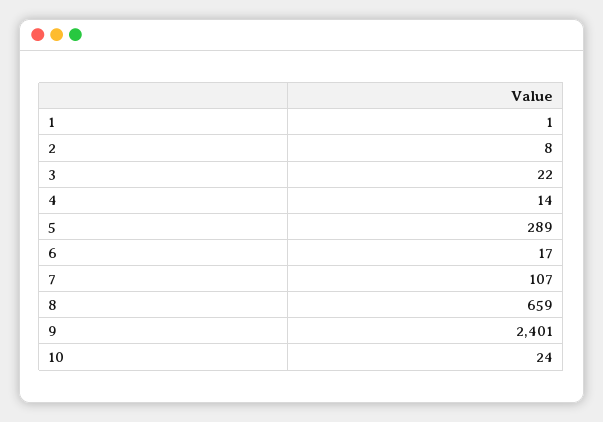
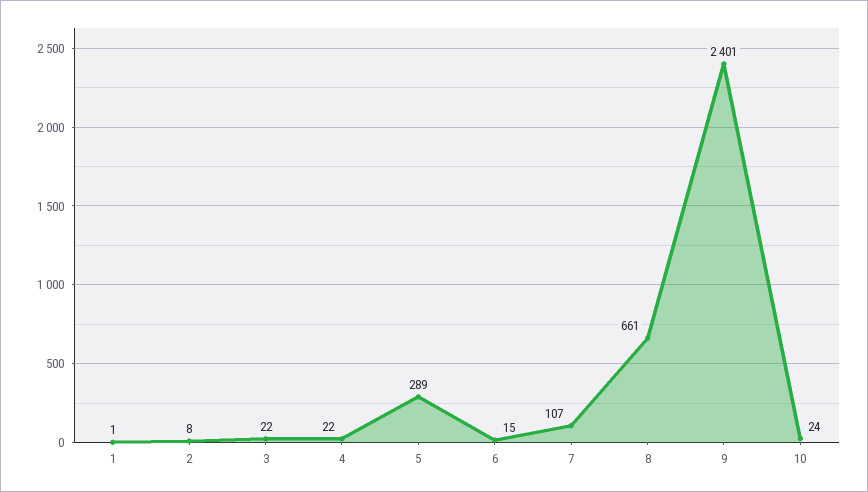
  {
    "1": 1,
    "2": 8,
    "3": 22,
-   "4": 14,
+   "4": 22,
    "5": 289,
-   "6": 17,
+   "6": 15,
    "7": 107,
-   "8": 659,
+   "8": 661,
    "9": 2401,
    "10": 24
  }

